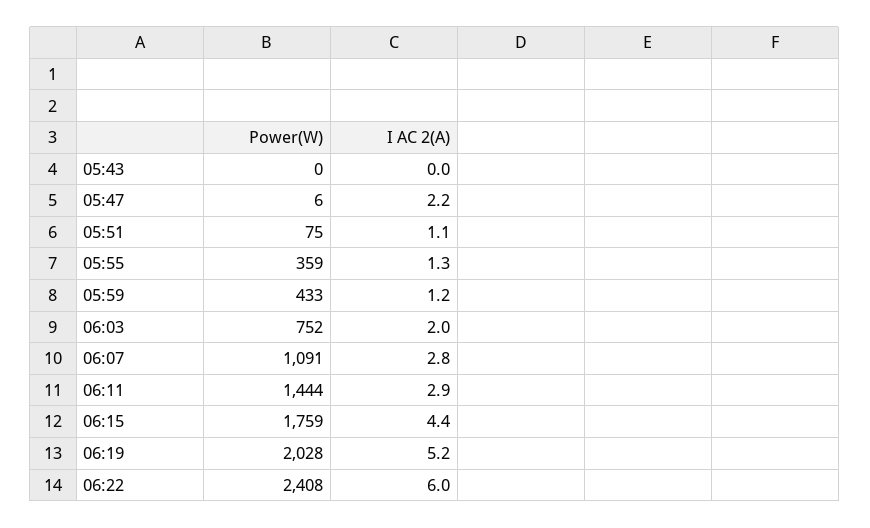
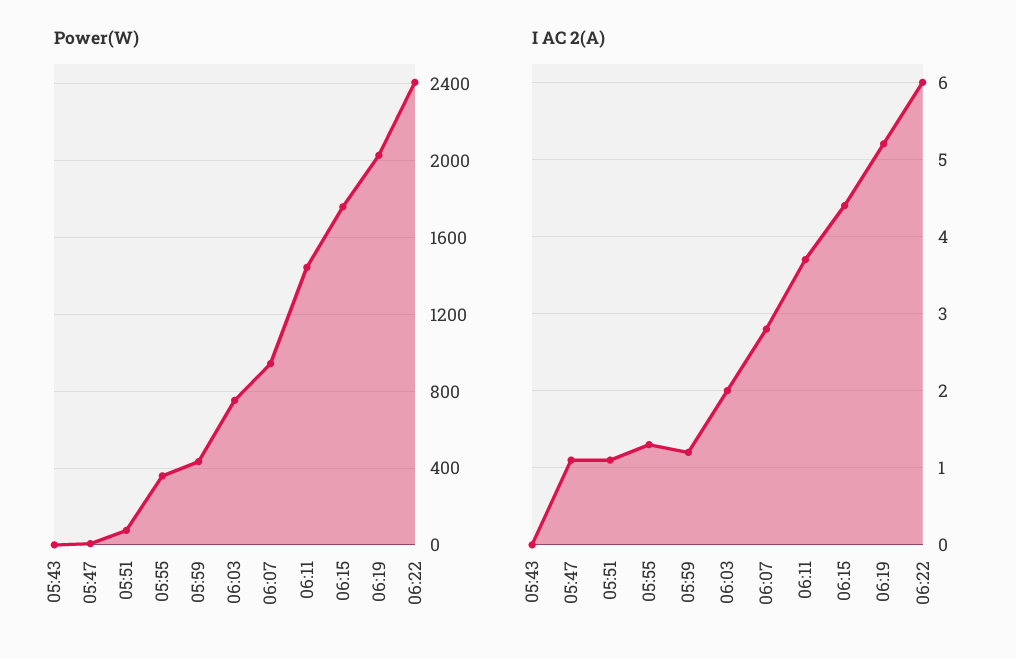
  {
    "Power(W)": {
      "05:43": 0,
      "05:47": 6,
      "05:51": 75,
      "05:55": 359,
      "05:59": 433,
      "06:03": 752,
-     "06:07": 1091,
+     "06:07": 950,
      "06:11": 1444,
      "06:15": 1759,
      "06:19": 2028,
      "06:22": 2408
    },
    "I AC 2(A)": {
      "05:43": 0,
-     "05:47": 2.2,
+     "05:47": 1.1,
      "05:51": 1.1,
      "05:55": 1.3,
      "05:59": 1.2,
      "06:03": 2,
      "06:07": 2.8,
-     "06:11": 2.9,
+     "06:11": 3.7,
      "06:15": 4.4,
      "06:19": 5.2,
      "06:22": 6
    }
  }

